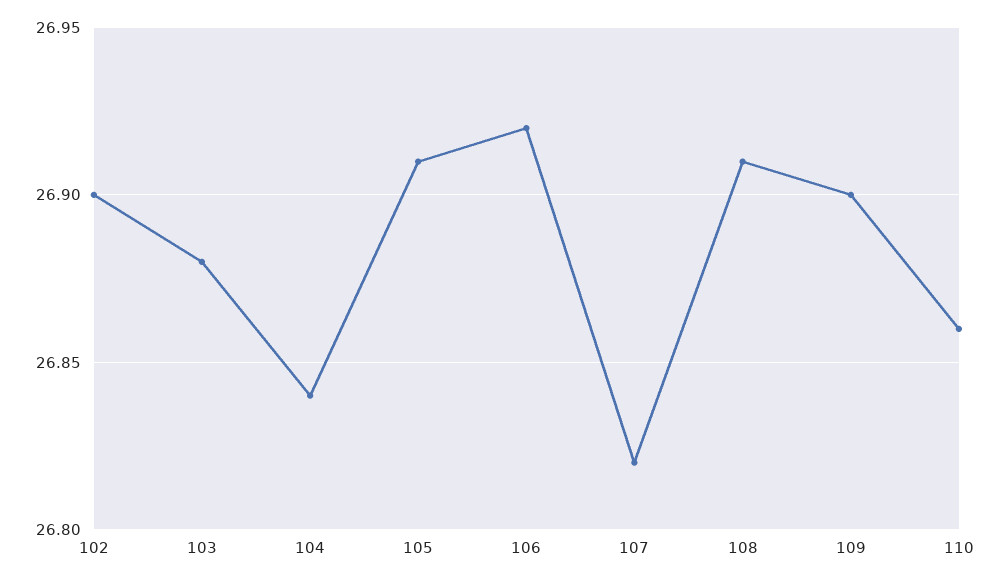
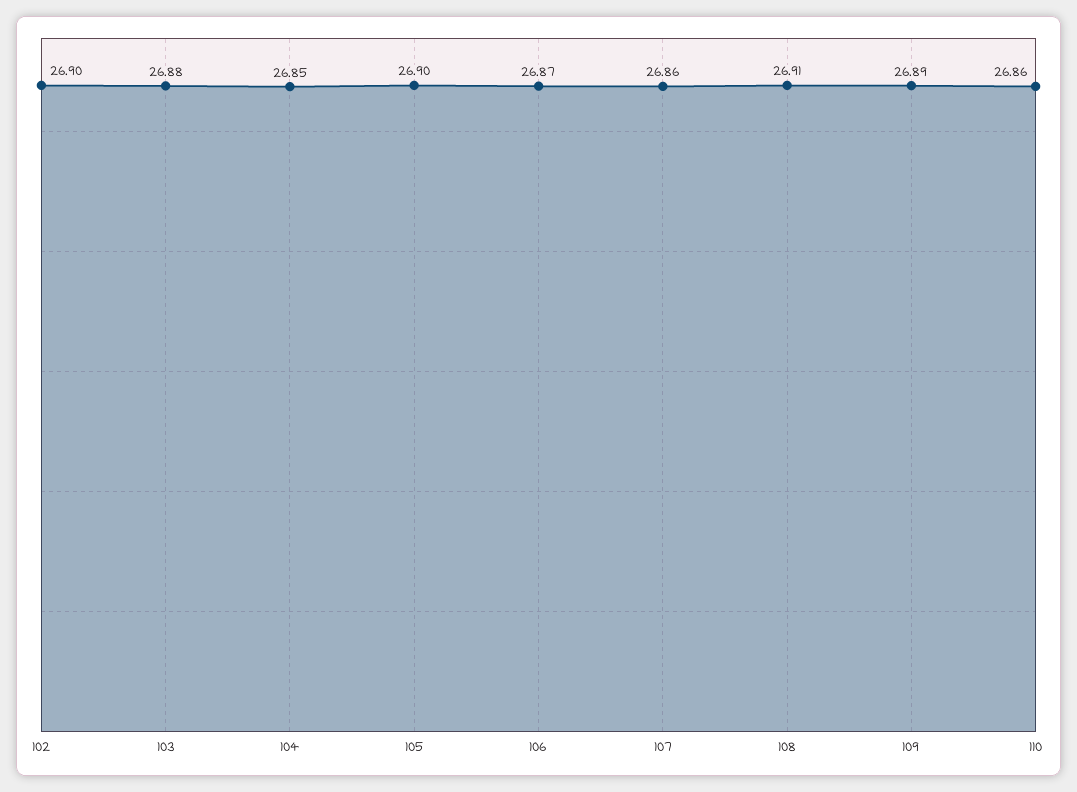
  {
    "102": 26.9,
    "103": 26.88,
-   "104": 26.84,
+   "104": 26.85,
-   "105": 26.91,
+   "105": 26.9,
-   "106": 26.92,
+   "106": 26.87,
-   "107": 26.82,
+   "107": 26.86,
    "108": 26.91,
-   "109": 26.9,
+   "109": 26.89,
    "110": 26.86
  }

